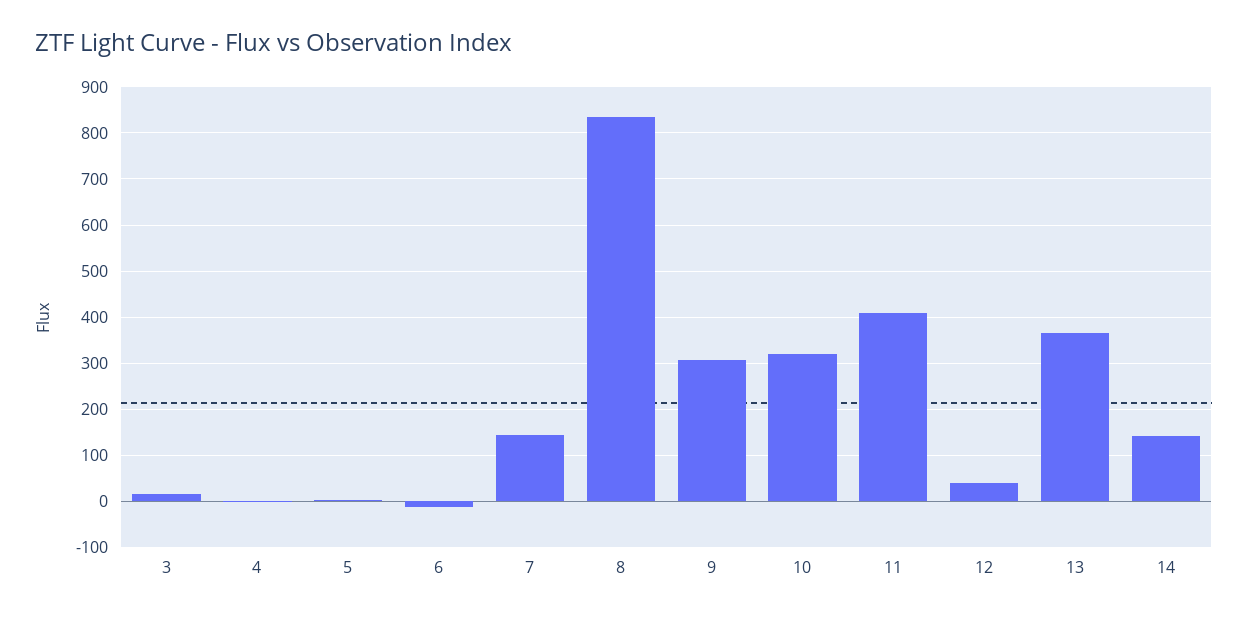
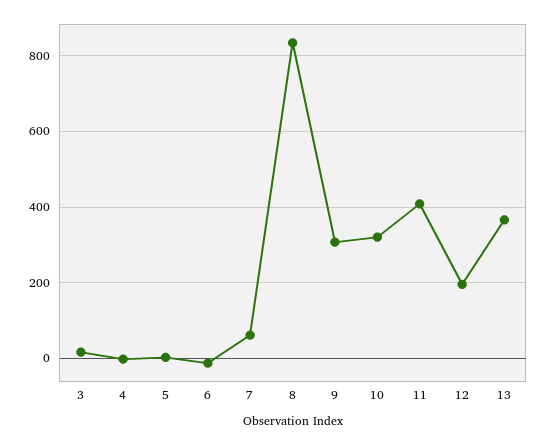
  {
    "3": 20,
    "4": 0,
    "5": 0,
    "6": -20,
-   "7": 140,
+   "7": 60,
    "8": 840,
    "9": 300,
    "10": 320,
    "11": 400,
-   "12": 40,
+   "12": 200,
-   "13": 360,
+   "13": 360
-   "14": 140
  }

